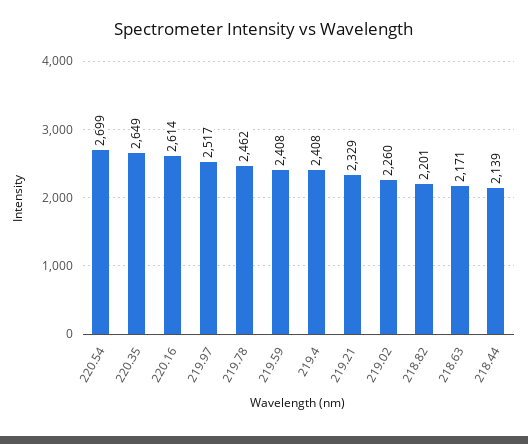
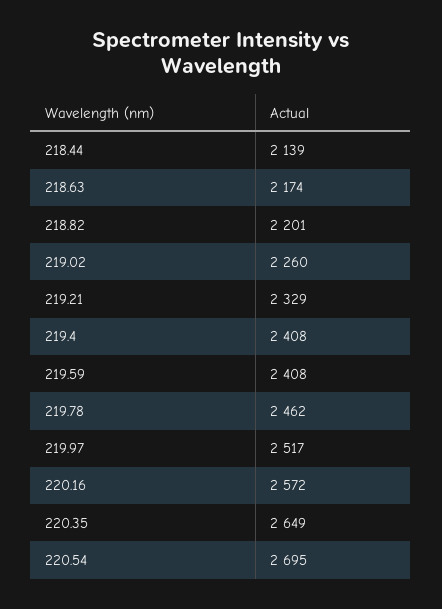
  {
-   "220.54": 2699,
+   "220.54": 2695,
    "220.35": 2649,
-   "220.16": 2614,
+   "220.16": 2572,
    "219.97": 2517,
    "219.78": 2462,
    "219.59": 2408,
    "219.4": 2408,
    "219.21": 2329,
    "219.02": 2260,
    "218.82": 2201,
-   "218.63": 2171,
+   "218.63": 2174,
    "218.44": 2139
  }

